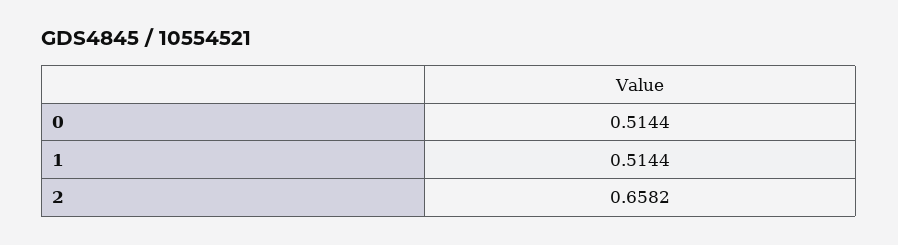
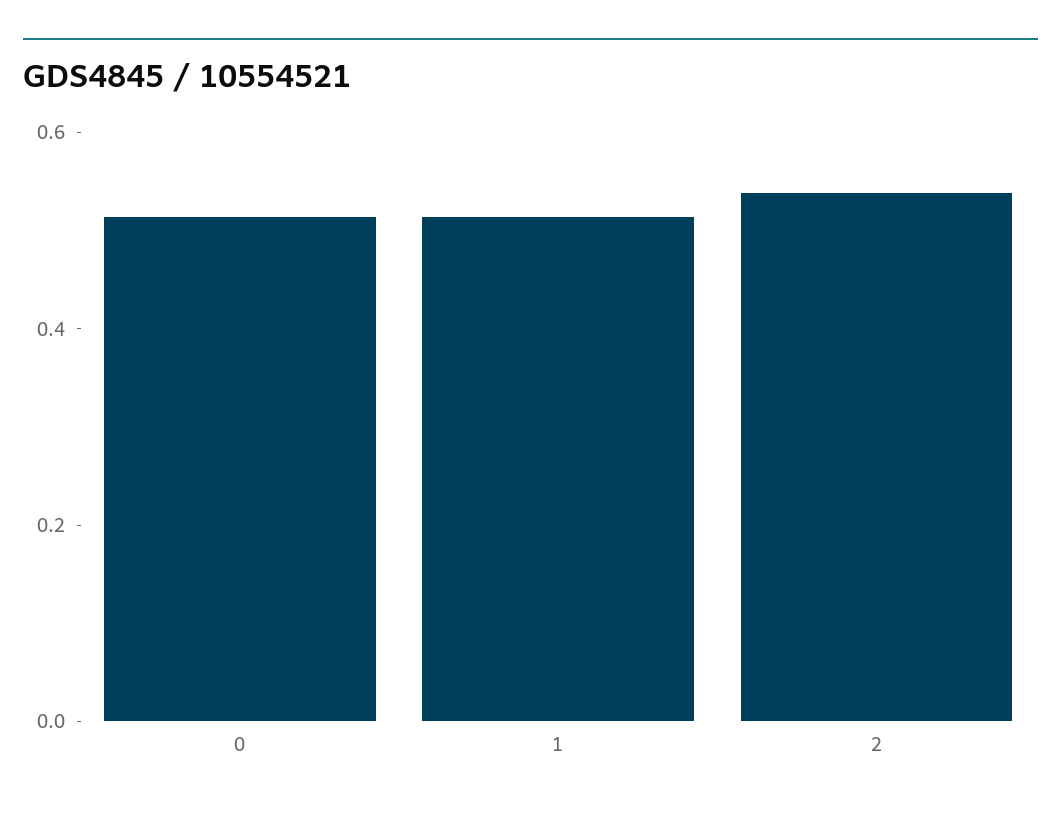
  {
    "0": 0.5144,
    "1": 0.5144,
-   "2": 0.6582
+   "2": 0.55
  }

